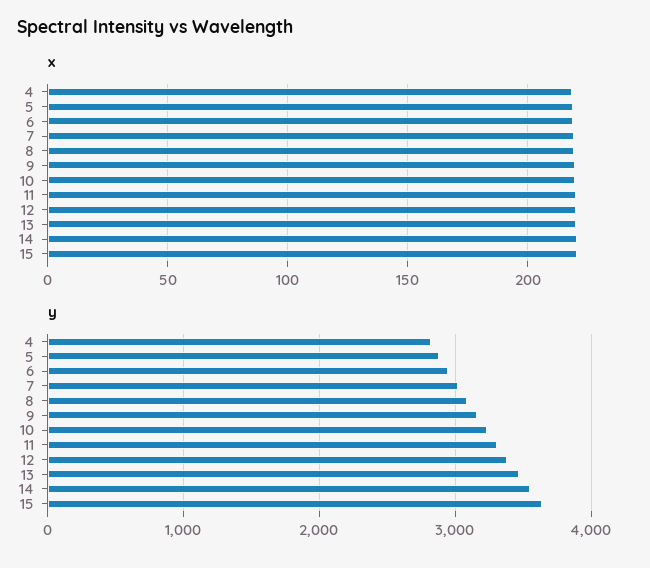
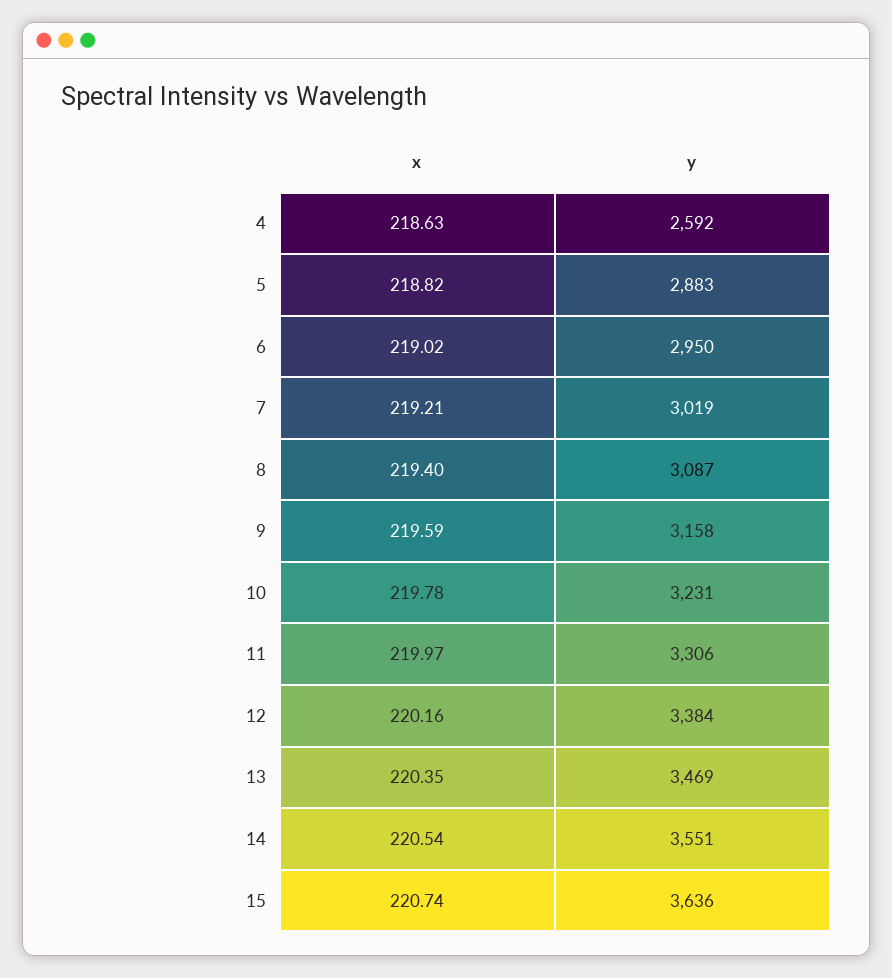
  {
    "x": {
      "4": 218.63,
      "5": 218.82,
      "6": 219.02,
      "7": 219.21,
      "8": 219.4,
      "9": 219.59,
      "10": 219.78,
      "11": 219.97,
      "12": 220.16,
      "13": 220.35,
      "14": 220.54,
      "15": 220.74
    },
    "y": {
-     "4": 2800,
+     "4": 2592,
      "5": 2883,
      "6": 2950,
      "7": 3019,
      "8": 3087,
      "9": 3158,
      "10": 3231,
      "11": 3306,
      "12": 3384,
      "13": 3469,
      "14": 3551,
      "15": 3636
    }
  }

